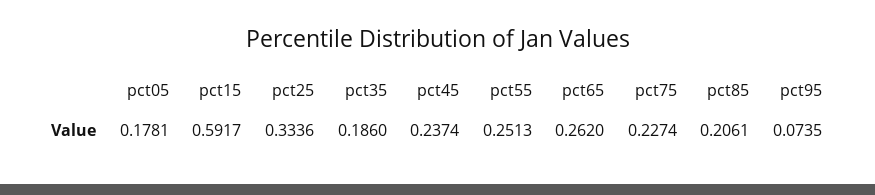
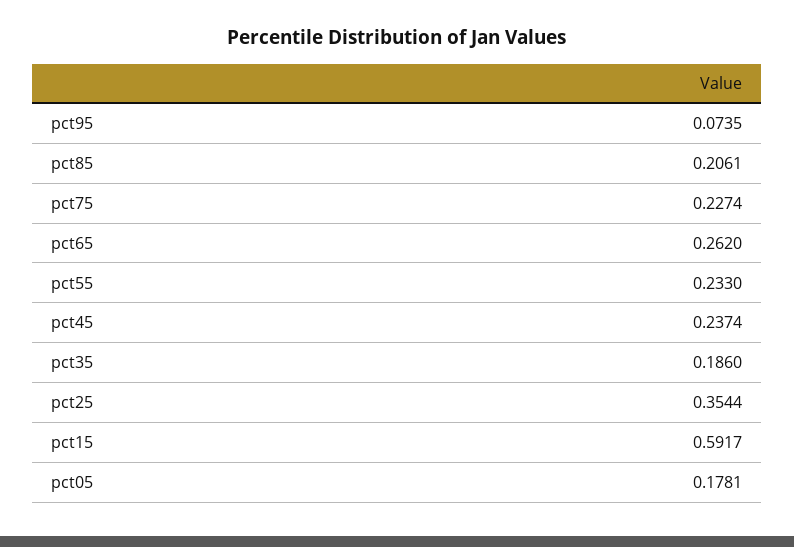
  {
    "pct05": 0.1781,
    "pct15": 0.5917,
-   "pct25": 0.3336,
+   "pct25": 0.3544,
    "pct35": 0.186,
    "pct45": 0.2374,
-   "pct55": 0.2513,
+   "pct55": 0.233,
    "pct65": 0.262,
    "pct75": 0.2274,
    "pct85": 0.2061,
    "pct95": 0.0735
  }

